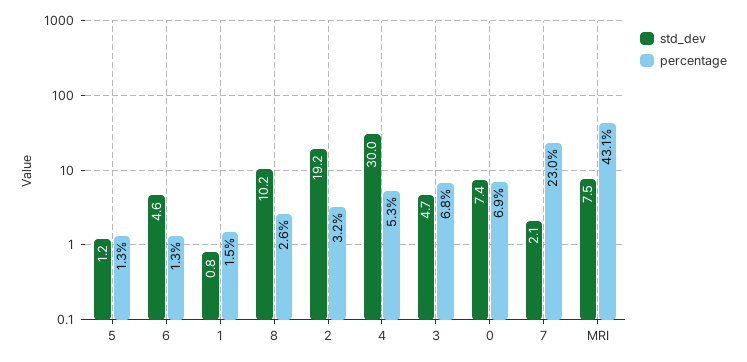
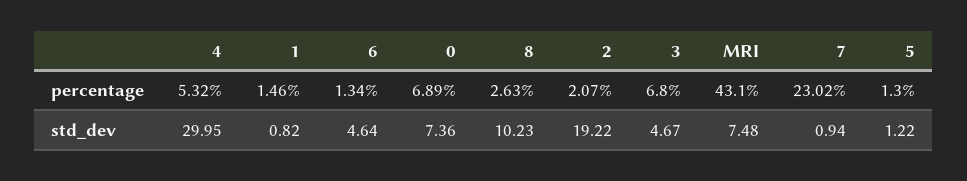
  {
    "std_dev": {
      "5": 1.22,
      "6": 4.64,
      "1": 0.82,
      "8": 10.23,
      "2": 19.22,
      "4": 29.95,
      "3": 4.67,
      "0": 7.36,
-     "7": 2.1,
+     "7": 0.94,
      "MRI": 7.48
    },
    "percentage": {
      "5": 1.3,
      "6": 1.34,
      "1": 1.46,
      "8": 2.63,
-     "2": 3.2,
+     "2": 2.07,
      "4": 5.32,
      "3": 6.8,
      "0": 6.89,
      "7": 23.02,
      "MRI": 43.1
    }
  }

